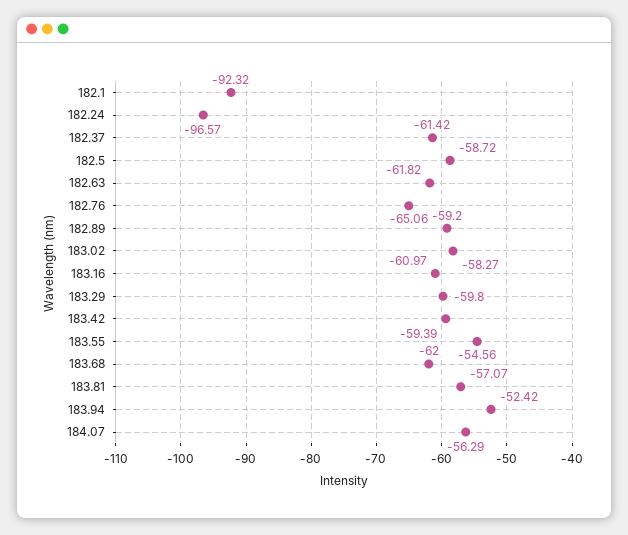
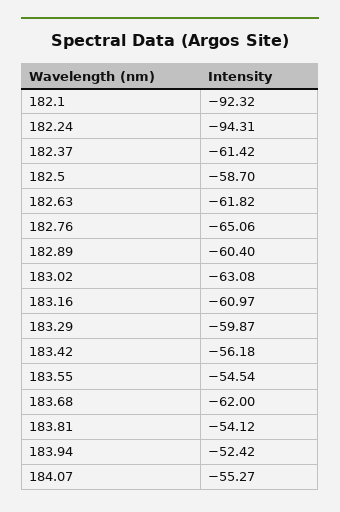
  {
    "182.1": -92.32,
-   "182.24": -96.57,
+   "182.24": -94.31,
    "182.37": -61.42,
-   "182.5": -58.72,
+   "182.5": -58.7,
    "182.63": -61.82,
    "182.76": -65.06,
-   "182.89": -59.2,
+   "182.89": -60.4,
-   "183.02": -58.27,
+   "183.02": -63.08,
    "183.16": -60.97,
-   "183.29": -59.8,
+   "183.29": -59.87,
-   "183.42": -59.39,
+   "183.42": -56.18,
-   "183.55": -54.56,
+   "183.55": -54.54,
    "183.68": -62,
-   "183.81": -57.07,
+   "183.81": -54.12,
    "183.94": -52.42,
-   "184.07": -56.29
+   "184.07": -55.27
  }

